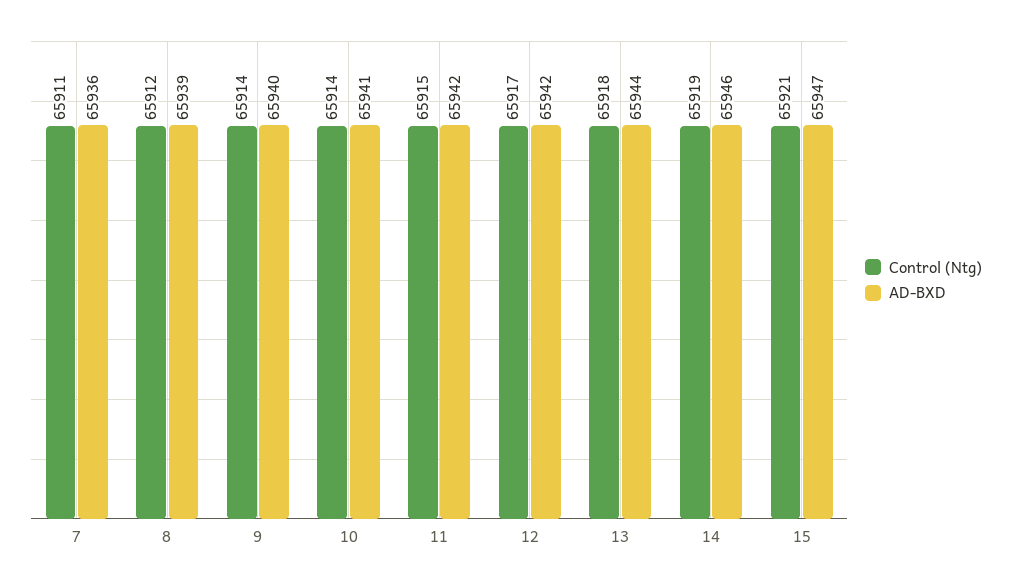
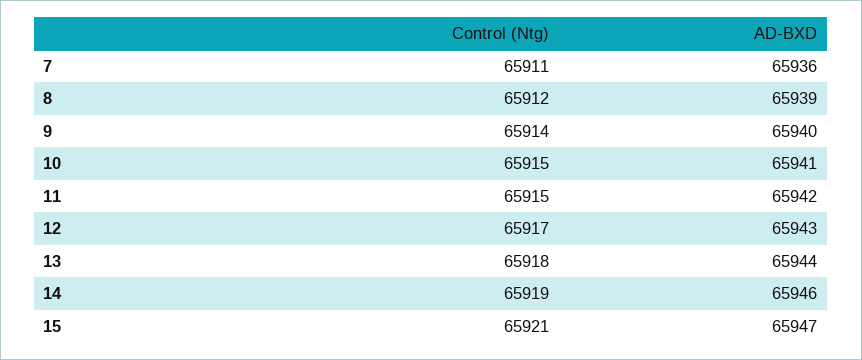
  {
    "Control (Ntg)": {
      "7": 65911,
      "8": 65912,
      "9": 65914,
-     "10": 65914,
+     "10": 65915,
      "11": 65915,
      "12": 65917,
      "13": 65918,
      "14": 65919,
      "15": 65921
    },
    "AD-BXD": {
      "7": 65936,
      "8": 65939,
      "9": 65940,
      "10": 65941,
      "11": 65942,
-     "12": 65942,
+     "12": 65943,
      "13": 65944,
      "14": 65946,
      "15": 65947
    }
  }

